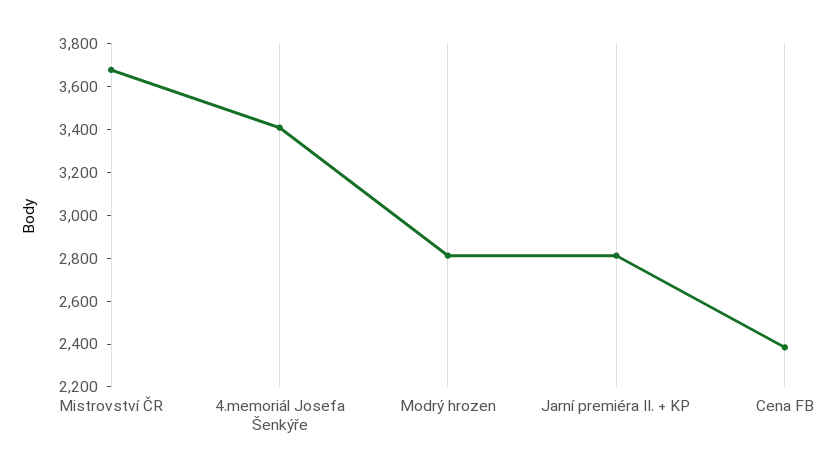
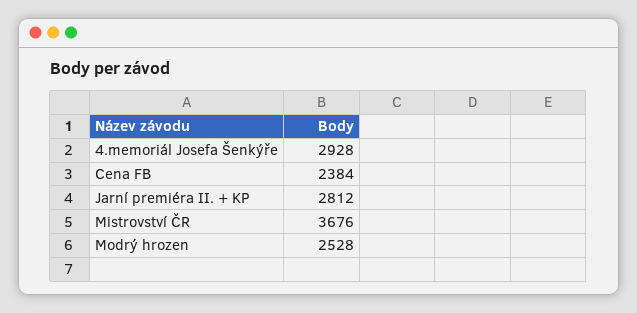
  {
    "Mistrovství ČR": 3676,
-   "4.memoriál Josefa Šenkýře": 3400,
+   "4.memoriál Josefa Šenkýře": 2928,
-   "Modrý hrozen": 2800,
+   "Modrý hrozen": 2528,
    "Jarní premiéra II. + KP": 2812,
    "Cena FB": 2384
  }

